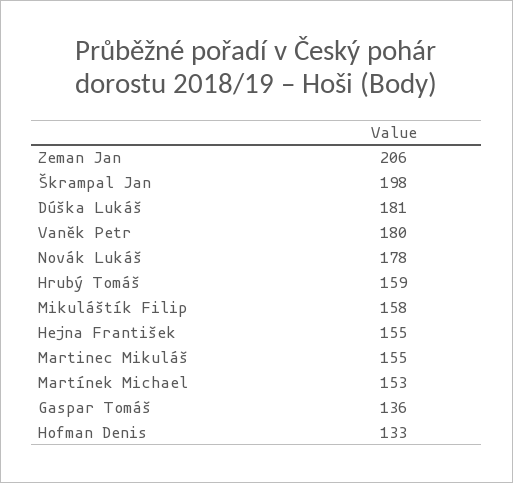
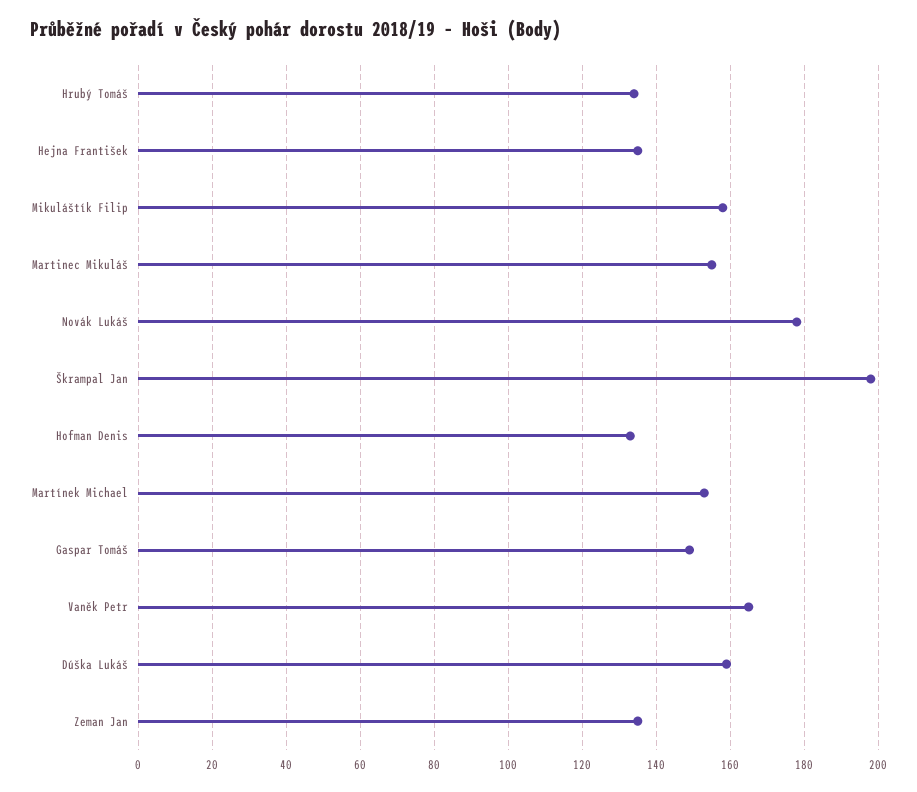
  {
-   "Zeman Jan": 206,
+   "Zeman Jan": 135,
    "Škrampal Jan": 198,
-   "Dúška Lukáš": 181,
+   "Dúška Lukáš": 160,
-   "Vaněk Petr": 180,
+   "Vaněk Petr": 165,
    "Novák Lukáš": 178,
-   "Hrubý Tomáš": 159,
+   "Hrubý Tomáš": 135,
    "Mikuláštík Filip": 158,
-   "Hejna František": 155,
+   "Hejna František": 135,
    "Martinec Mikuláš": 155,
    "Martínek Michael": 153,
-   "Gaspar Tomáš": 136,
+   "Gaspar Tomáš": 150,
    "Hofman Denis": 133
  }

